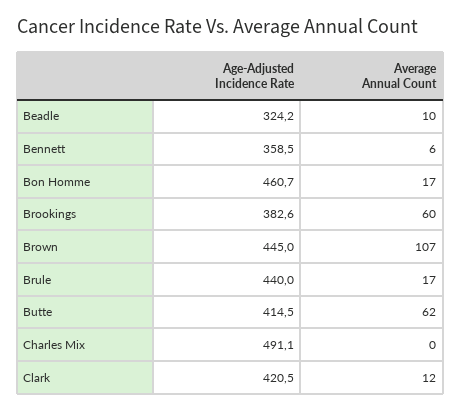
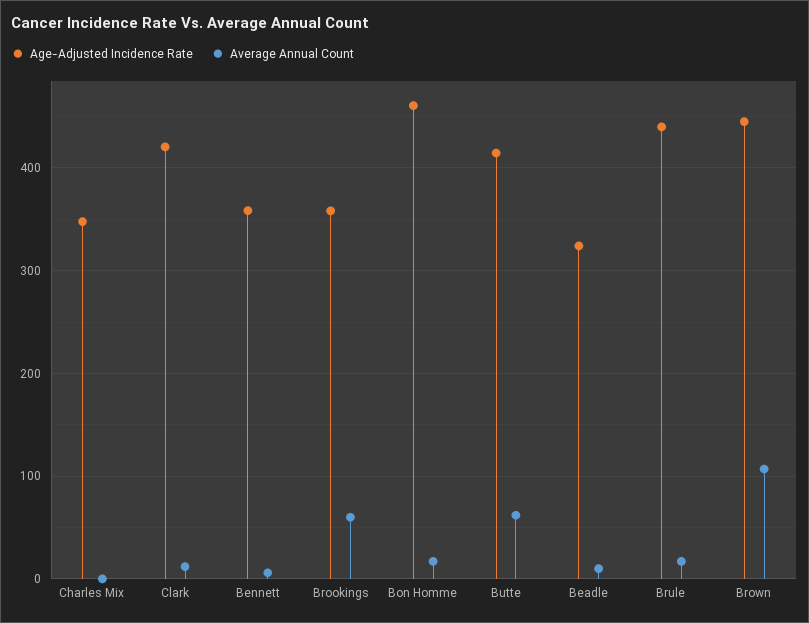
  {
    "Age-Adjusted Incidence Rate": {
      "Beadle": 324.2,
      "Bennett": 358.5,
      "Bon Homme": 460.7,
-     "Brookings": 382.6,
+     "Brookings": 360,
      "Brown": 445,
      "Brule": 440,
      "Butte": 414.5,
-     "Charles Mix": 491.1,
+     "Charles Mix": 350,
      "Clark": 420.5
    },
    "Average Annual Count": {
      "Beadle": 10,
      "Bennett": 6,
      "Bon Homme": 17,
      "Brookings": 60,
      "Brown": 107,
      "Brule": 17,
      "Butte": 62,
      "Charles Mix": 0,
      "Clark": 12
    }
  }

